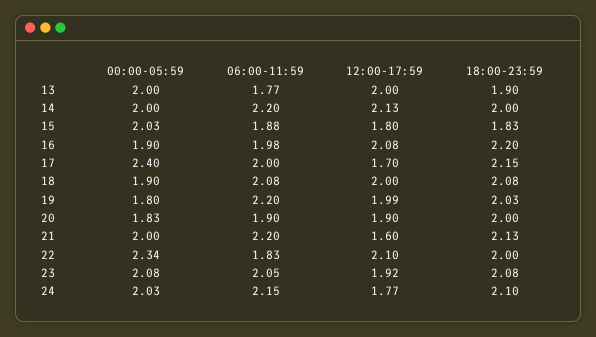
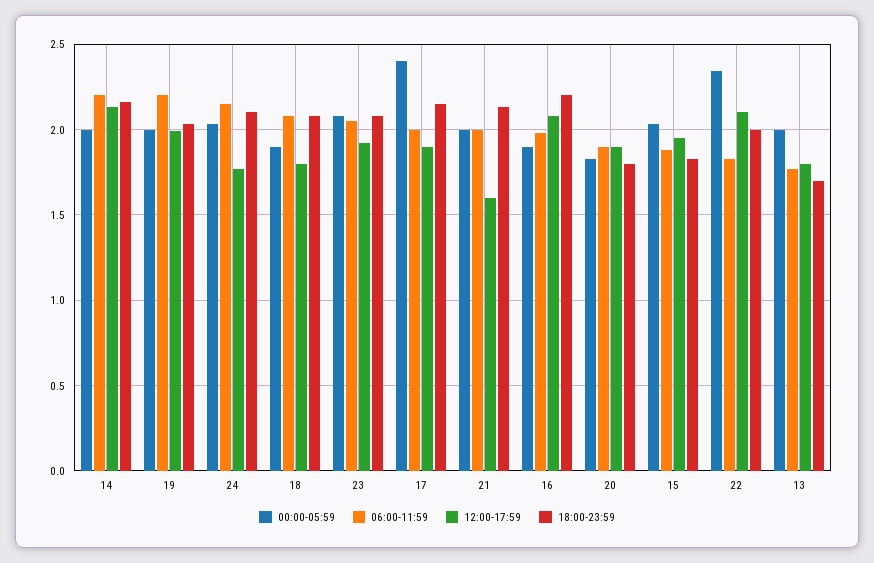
  {
    "00:00-05:59": {
      "13": 2,
      "14": 2,
      "15": 2.03,
      "16": 1.9,
      "17": 2.4,
      "18": 1.9,
-     "19": 1.8,
+     "19": 2,
      "20": 1.83,
      "21": 2,
      "22": 2.34,
      "23": 2.08,
      "24": 2.03
    },
    "06:00-11:59": {
      "13": 1.77,
      "14": 2.2,
      "15": 1.88,
      "16": 1.98,
      "17": 2,
      "18": 2.08,
      "19": 2.2,
      "20": 1.9,
-     "21": 2.2,
+     "21": 2,
      "22": 1.83,
      "23": 2.05,
      "24": 2.15
    },
    "12:00-17:59": {
-     "13": 2,
+     "13": 1.8,
      "14": 2.13,
-     "15": 1.8,
+     "15": 1.95,
      "16": 2.08,
-     "17": 1.7,
+     "17": 1.9,
-     "18": 2,
+     "18": 1.8,
      "19": 1.99,
      "20": 1.9,
      "21": 1.6,
      "22": 2.1,
      "23": 1.92,
      "24": 1.77
    },
    "18:00-23:59": {
-     "13": 1.9,
+     "13": 1.7,
-     "14": 2,
+     "14": 2.15,
      "15": 1.83,
      "16": 2.2,
      "17": 2.15,
      "18": 2.08,
      "19": 2.03,
-     "20": 2,
+     "20": 1.8,
      "21": 2.13,
      "22": 2,
      "23": 2.08,
      "24": 2.1
    }
  }

